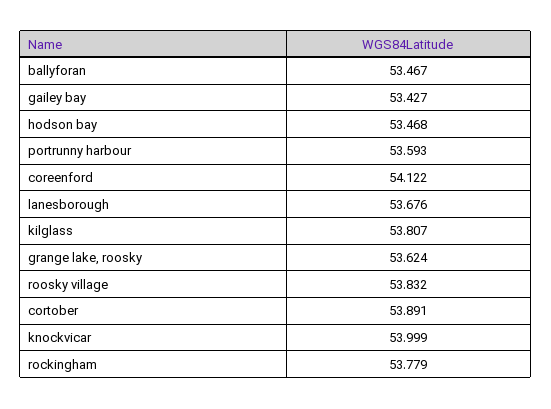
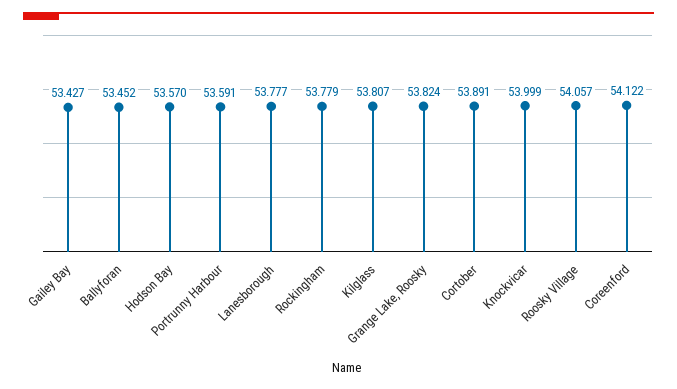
  {
-   "ballyforan": 53.467,
+   "ballyforan": 53.452,
    "gailey bay": 53.427,
-   "hodson bay": 53.468,
+   "hodson bay": 53.57,
-   "portrunny harbour": 53.593,
+   "portrunny harbour": 53.591,
    "coreenford": 54.122,
-   "lanesborough": 53.676,
+   "lanesborough": 53.777,
    "kilglass": 53.807,
-   "grange lake, roosky": 53.624,
+   "grange lake, roosky": 53.824,
-   "roosky village": 53.832,
+   "roosky village": 54.057,
    "cortober": 53.891,
    "knockvicar": 53.999,
    "rockingham": 53.779
  }

